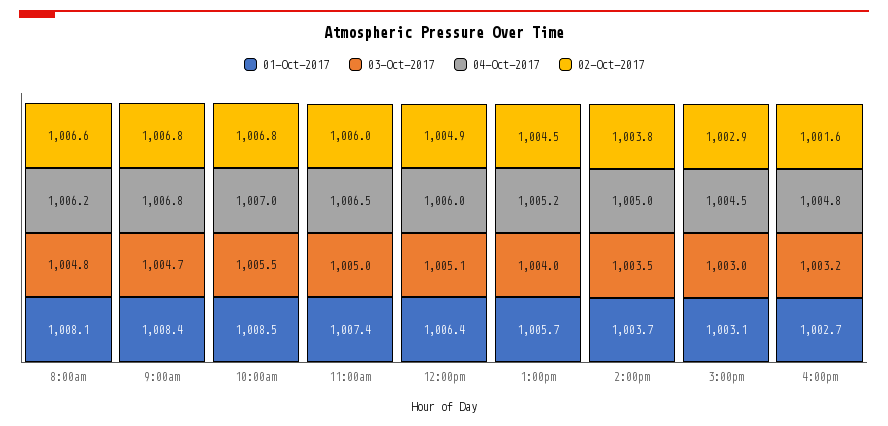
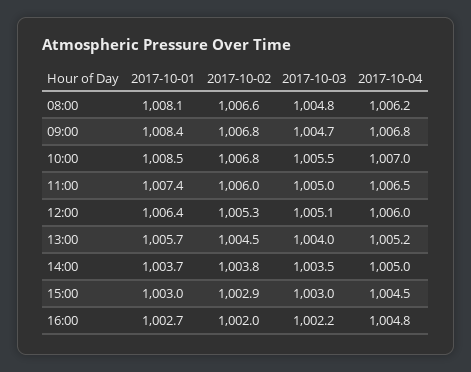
  {
    "01-Oct-2017": {
      "8:00am": 1008.1,
      "9:00am": 1008.4,
      "10:00am": 1008.5,
      "11:00am": 1007.4,
      "12:00pm": 1006.4,
      "1:00pm": 1005.7,
      "2:00pm": 1003.7,
-     "3:00pm": 1003.1,
+     "3:00pm": 1003,
      "4:00pm": 1002.7
    },
    "03-Oct-2017": {
      "8:00am": 1004.8,
      "9:00am": 1004.7,
      "10:00am": 1005.5,
      "11:00am": 1005,
      "12:00pm": 1005.1,
      "1:00pm": 1004,
      "2:00pm": 1003.5,
      "3:00pm": 1003,
-     "4:00pm": 1003.2
+     "4:00pm": 1002.2
    },
    "04-Oct-2017": {
      "8:00am": 1006.2,
      "9:00am": 1006.8,
      "10:00am": 1007,
      "11:00am": 1006.5,
      "12:00pm": 1006,
      "1:00pm": 1005.2,
      "2:00pm": 1005,
      "3:00pm": 1004.5,
      "4:00pm": 1004.8
    },
    "02-Oct-2017": {
      "8:00am": 1006.6,
      "9:00am": 1006.8,
      "10:00am": 1006.8,
      "11:00am": 1006,
-     "12:00pm": 1004.9,
+     "12:00pm": 1005.3,
      "1:00pm": 1004.5,
      "2:00pm": 1003.8,
      "3:00pm": 1002.9,
-     "4:00pm": 1001.6
+     "4:00pm": 1002
    }
  }

